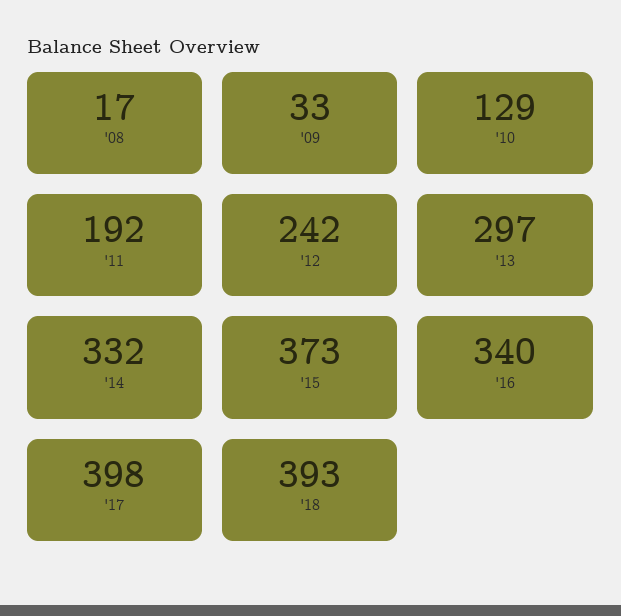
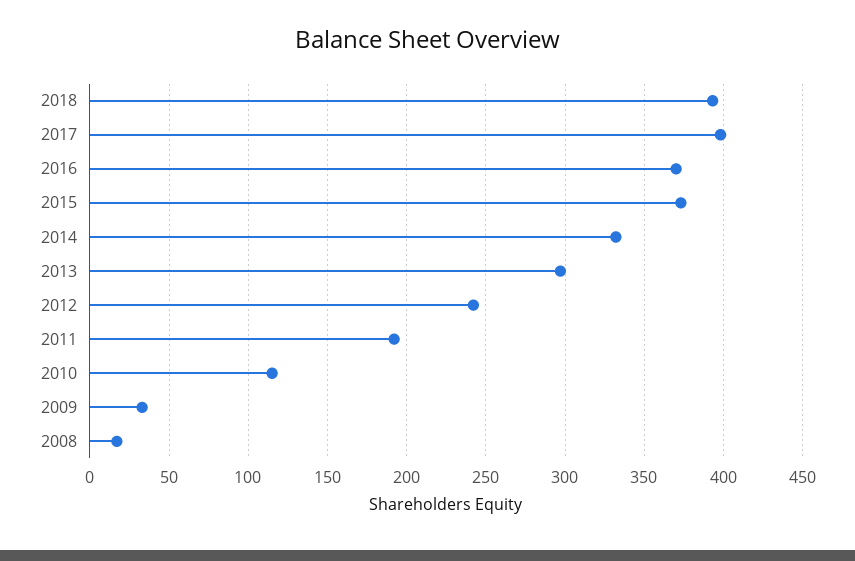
  {
    "'08": 17,
    "'09": 33,
-   "'10": 129,
+   "'10": 115,
    "'11": 192,
    "'12": 242,
    "'13": 297,
    "'14": 332,
    "'15": 373,
-   "'16": 340,
+   "'16": 370,
    "'17": 398,
    "'18": 393
  }

